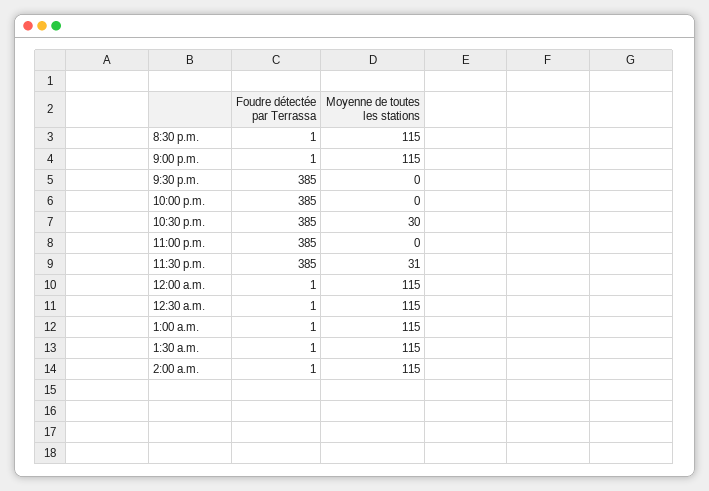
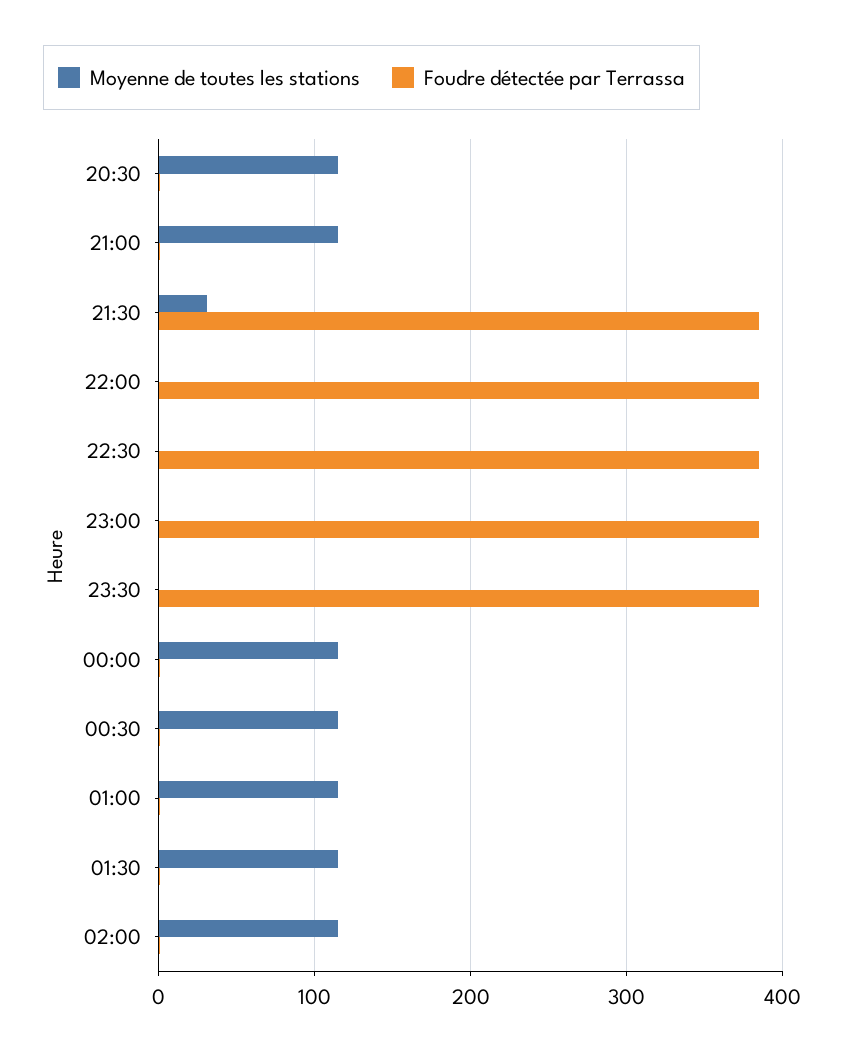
  {
    "Foudre détectée par Terrassa": {
      "8:30 p.m.": 1,
      "9:00 p.m.": 1,
      "9:30 p.m.": 385,
      "10:00 p.m.": 385,
      "10:30 p.m.": 385,
      "11:00 p.m.": 385,
      "11:30 p.m.": 385,
      "12:00 a.m.": 1,
      "12:30 a.m.": 1,
      "1:00 a.m.": 1,
      "1:30 a.m.": 1,
      "2:00 a.m.": 1
    },
    "Moyenne de toutes les stations": {
      "8:30 p.m.": 115,
      "9:00 p.m.": 115,
-     "9:30 p.m.": 0,
+     "9:30 p.m.": 30,
      "10:00 p.m.": 0,
-     "10:30 p.m.": 30,
+     "10:30 p.m.": 0,
      "11:00 p.m.": 0,
-     "11:30 p.m.": 31,
+     "11:30 p.m.": 0,
      "12:00 a.m.": 115,
      "12:30 a.m.": 115,
      "1:00 a.m.": 115,
      "1:30 a.m.": 115,
      "2:00 a.m.": 115
    }
  }

